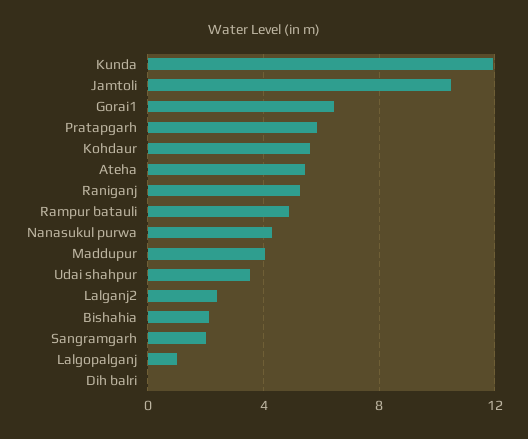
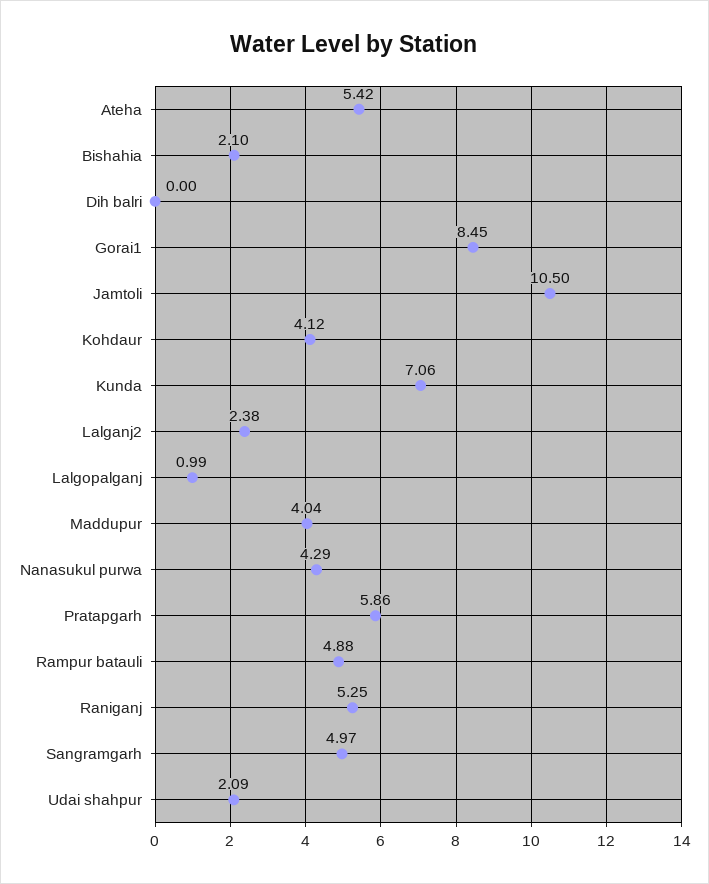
  {
-   "Kunda": 12,
+   "Kunda": 7.06,
    "Jamtoli": 10.5,
-   "Gorai1": 6.5,
+   "Gorai1": 8.45,
    "Pratapgarh": 5.86,
-   "Kohdaur": 5.5,
+   "Kohdaur": 4.12,
    "Ateha": 5.42,
    "Raniganj": 5.25,
    "Rampur batauli": 4.88,
    "Nanasukul purwa": 4.29,
    "Maddupur": 4.04,
-   "Udai shahpur": 3.5,
+   "Udai shahpur": 2.09,
    "Lalganj2": 2.38,
    "Bishahia": 2.1,
-   "Sangramgarh": 2,
+   "Sangramgarh": 4.97,
    "Lalgopalganj": 0.99,
    "Dih balri": 0
  }

